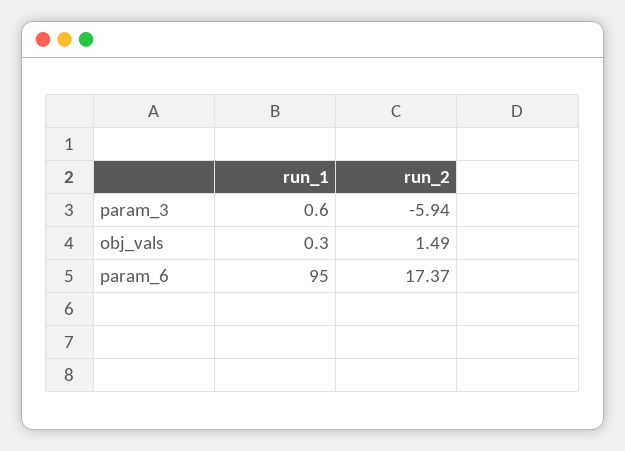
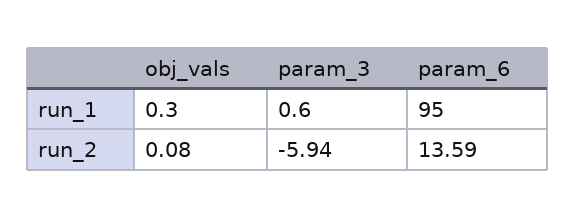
  {
    "run_1": {
      "param_3": 0.6,
      "obj_vals": 0.3,
      "param_6": 95
    },
    "run_2": {
      "param_3": -5.94,
-     "obj_vals": 1.49,
+     "obj_vals": 0.08,
-     "param_6": 17.37
+     "param_6": 13.59
    }
  }

